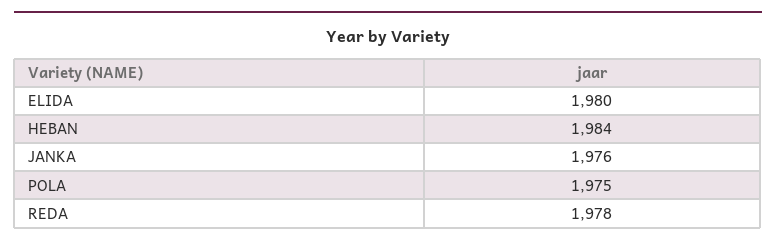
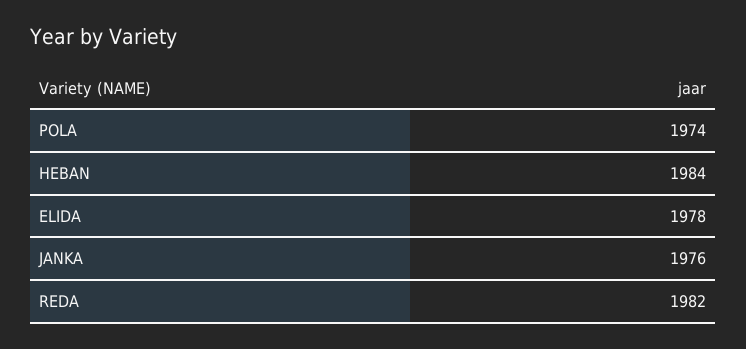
  {
-   "ELIDA": 1980,
+   "ELIDA": 1978,
    "HEBAN": 1984,
    "JANKA": 1976,
-   "POLA": 1975,
+   "POLA": 1974,
-   "REDA": 1978
+   "REDA": 1982
  }

